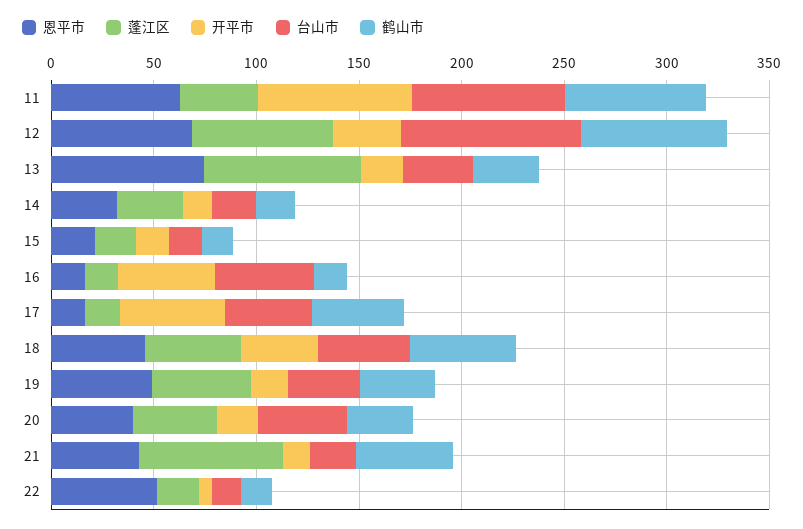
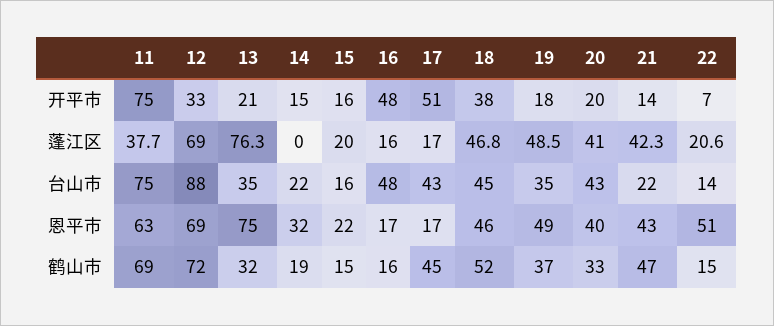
  {
    "恩平市": {
      "11": 63,
      "12": 69,
      "13": 75,
      "14": 32,
      "15": 22,
      "16": 17,
      "17": 17,
      "18": 46,
      "19": 49,
      "20": 40,
      "21": 43,
      "22": 51
    },
    "蓬江区": {
      "11": 37.7,
      "12": 69,
      "13": 76.3,
-     "14": 30,
+     "14": 0,
      "15": 20,
      "16": 16,
      "17": 17,
      "18": 46.8,
      "19": 48.5,
      "20": 41,
-     "21": 70,
+     "21": 42.3,
      "22": 20.6
    },
    "开平市": {
      "11": 75,
      "12": 33,
      "13": 21,
      "14": 15,
      "15": 16,
      "16": 48,
      "17": 51,
      "18": 38,
      "19": 18,
      "20": 20,
      "21": 14,
      "22": 7
    },
    "台山市": {
      "11": 75,
      "12": 88,
      "13": 35,
      "14": 22,
      "15": 16,
      "16": 48,
      "17": 43,
      "18": 45,
      "19": 35,
      "20": 43,
      "21": 22,
      "22": 14
    },
    "鹤山市": {
      "11": 69,
      "12": 72,
      "13": 32,
      "14": 19,
      "15": 15,
      "16": 16,
      "17": 45,
      "18": 52,
      "19": 37,
      "20": 33,
      "21": 47,
      "22": 15
    }
  }

